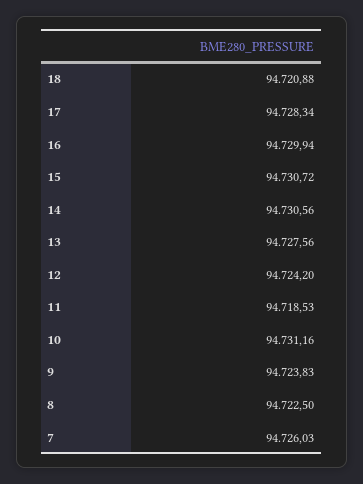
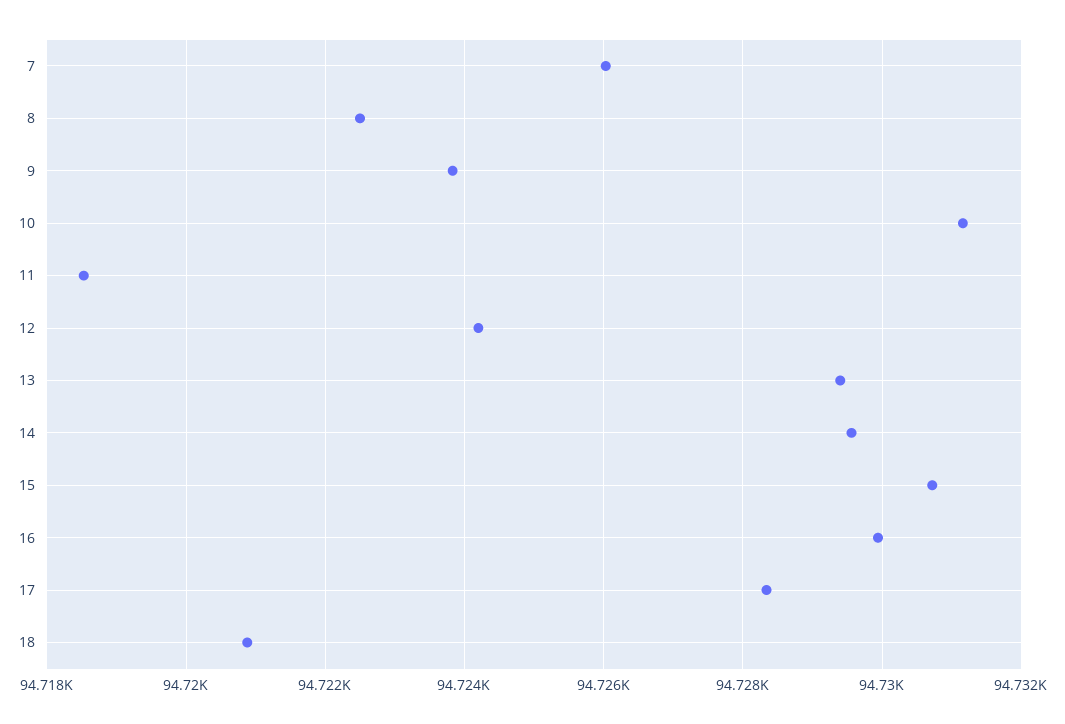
  {
    "18": 94720.88,
    "17": 94728.34,
    "16": 94729.94,
    "15": 94730.72,
-   "14": 94730.56,
+   "14": 94729.6,
-   "13": 94727.56,
+   "13": 94729.4,
    "12": 94724.2,
    "11": 94718.53,
    "10": 94731.16,
    "9": 94723.83,
    "8": 94722.5,
    "7": 94726.03
  }

